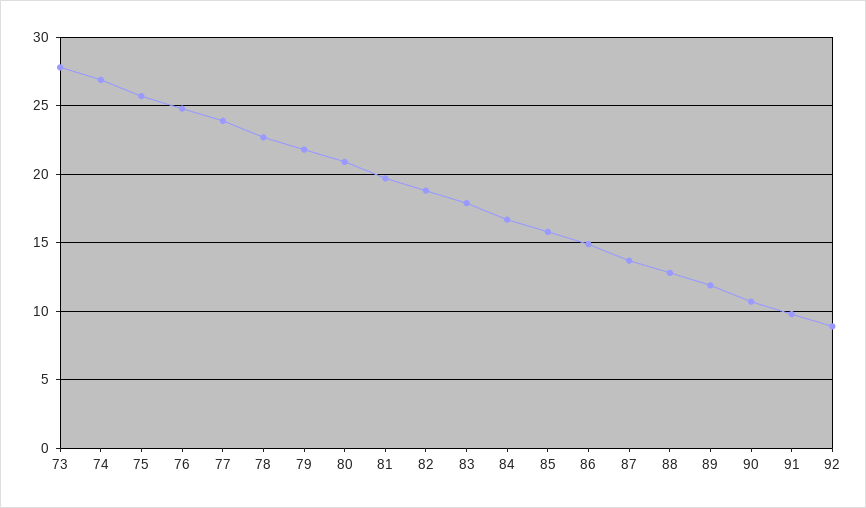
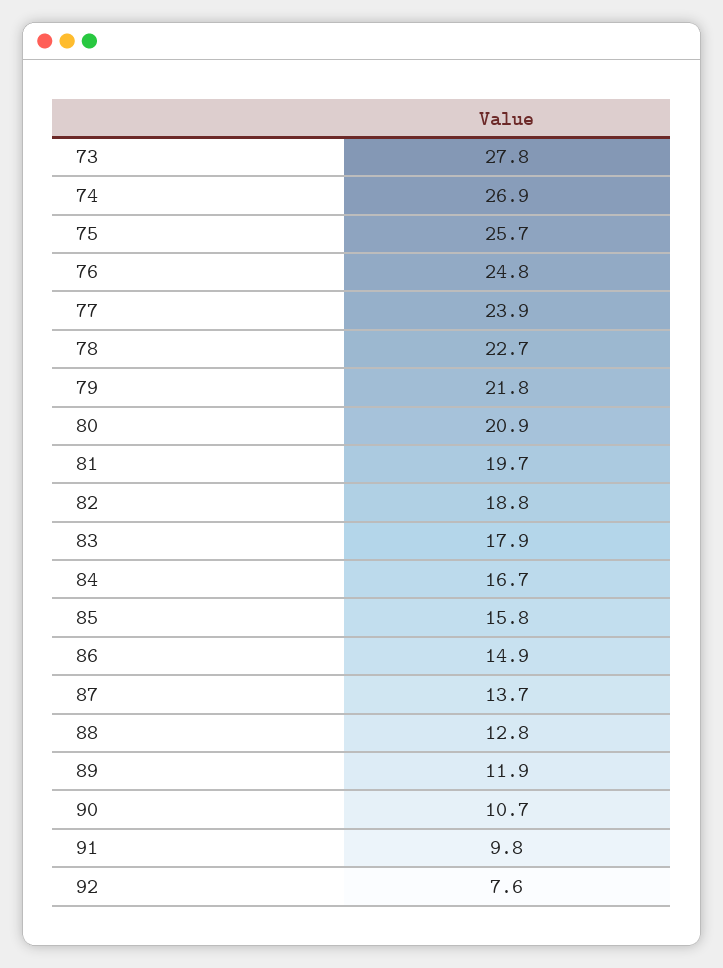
  {
    "73": 27.8,
    "74": 26.9,
    "75": 25.7,
    "76": 24.8,
    "77": 23.9,
    "78": 22.7,
    "79": 21.8,
    "80": 20.9,
    "81": 19.7,
    "82": 18.8,
    "83": 17.9,
    "84": 16.7,
    "85": 15.8,
    "86": 14.9,
    "87": 13.7,
    "88": 12.8,
    "89": 11.9,
    "90": 10.7,
    "91": 9.8,
-   "92": 9
+   "92": 7.6
  }

